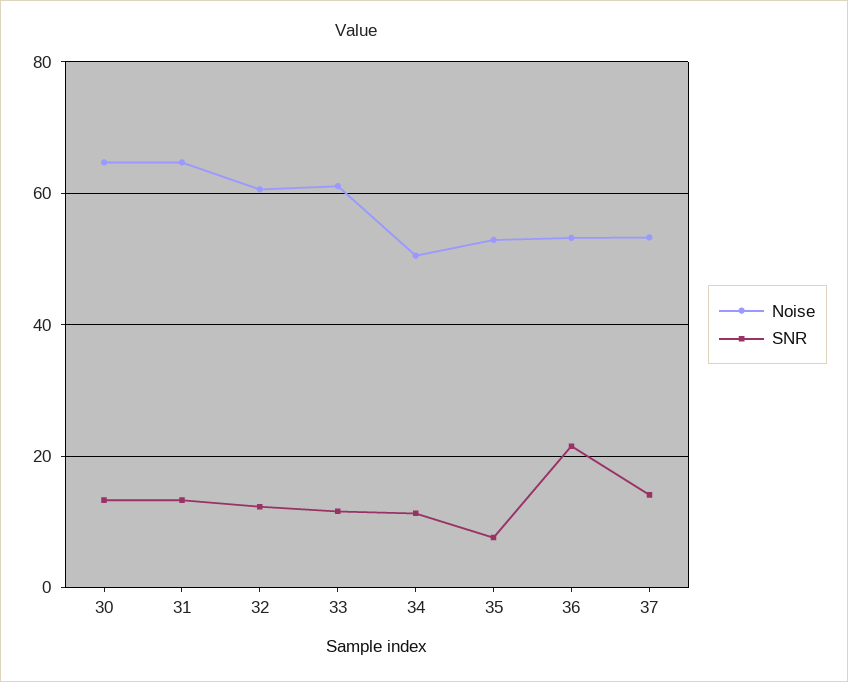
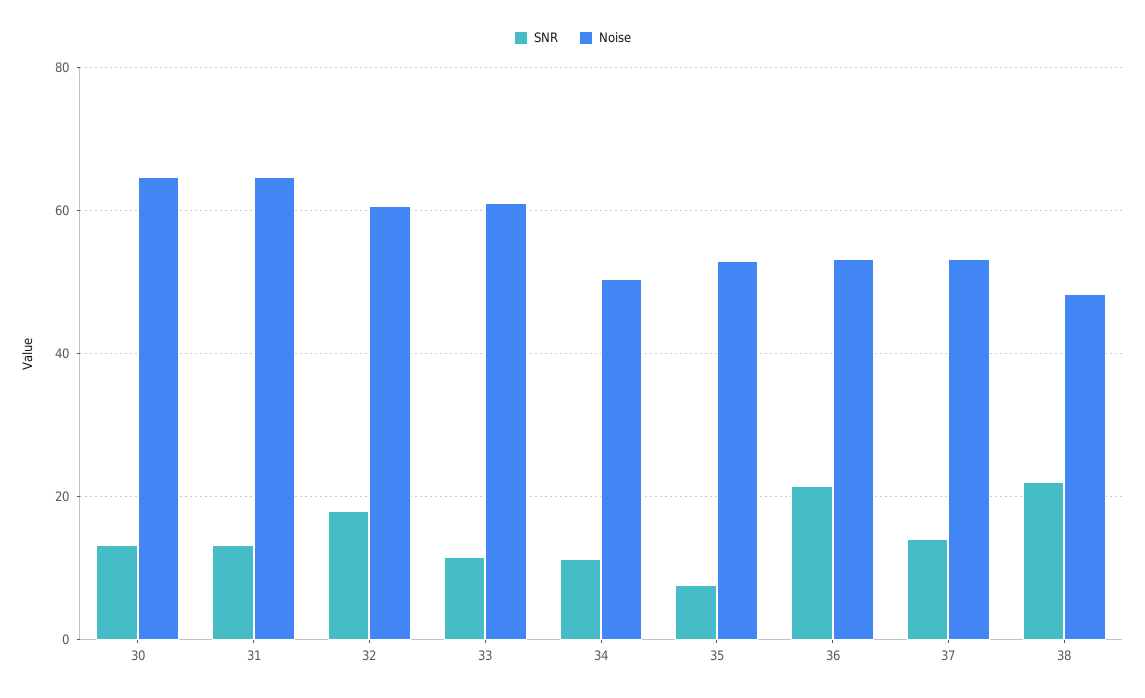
  {
    "Noise": {
      "30": 64,
      "31": 64,
      "32": 60,
      "33": 62,
      "34": 50,
      "35": 52,
      "36": 54,
-     "37": 54
+     "37": 54,
+     "38": 48
    },
    "SNR": {
      "30": 14,
      "31": 14,
-     "32": 12,
+     "32": 18,
      "33": 12,
      "34": 12,
      "35": 8,
      "36": 22,
-     "37": 14
+     "37": 14,
+     "38": 22
    }
  }

